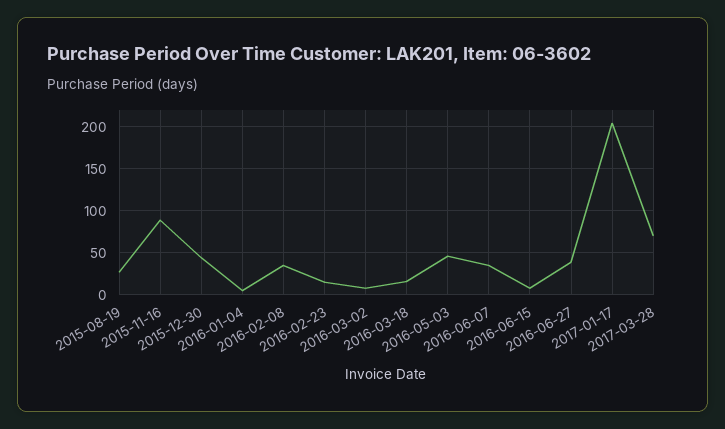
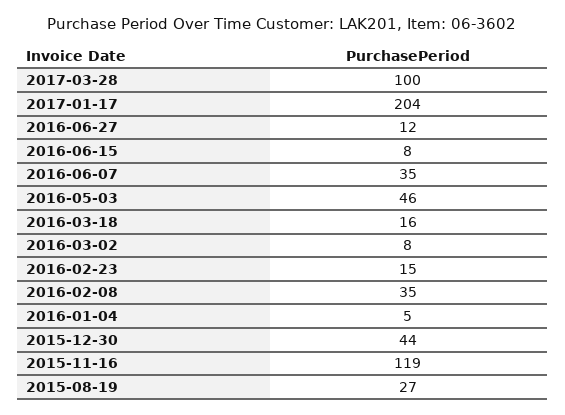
  {
    "2015-08-19": 27,
-   "2015-11-16": 90,
+   "2015-11-16": 119,
    "2015-12-30": 44,
    "2016-01-04": 5,
    "2016-02-08": 35,
    "2016-02-23": 15,
    "2016-03-02": 8,
    "2016-03-18": 16,
    "2016-05-03": 46,
    "2016-06-07": 35,
    "2016-06-15": 8,
-   "2016-06-27": 40,
+   "2016-06-27": 12,
    "2017-01-17": 204,
-   "2017-03-28": 70
+   "2017-03-28": 100
  }

